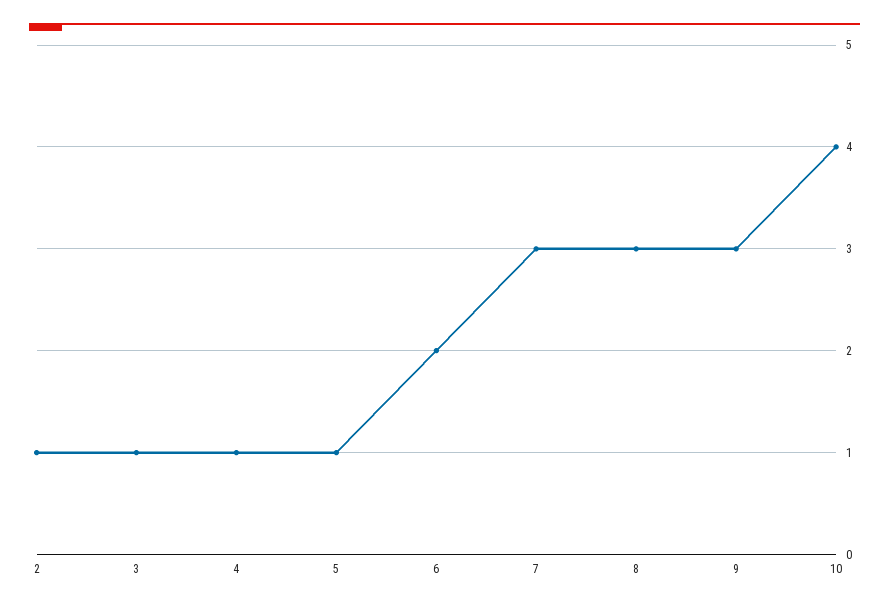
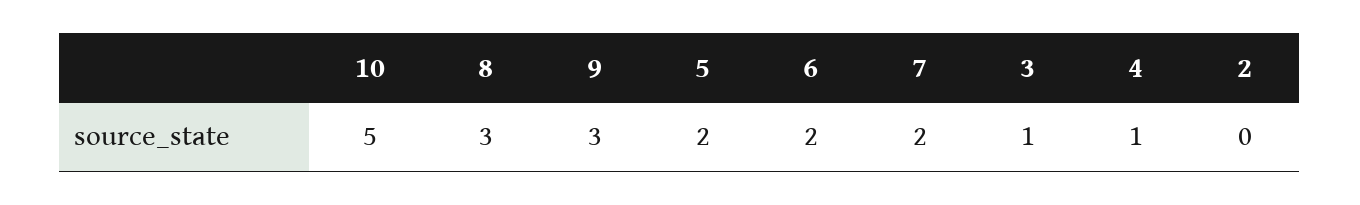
  {
-   "2": 1,
+   "2": 0,
    "3": 1,
    "4": 1,
-   "5": 1,
+   "5": 2,
    "6": 2,
-   "7": 3,
+   "7": 2,
    "8": 3,
    "9": 3,
-   "10": 4
+   "10": 5
  }

